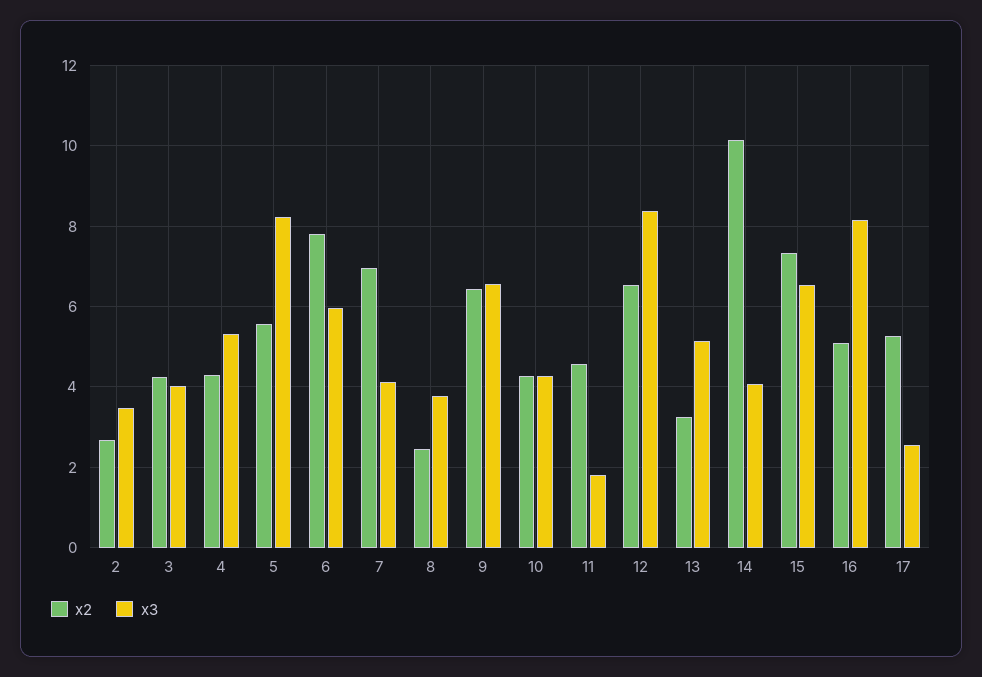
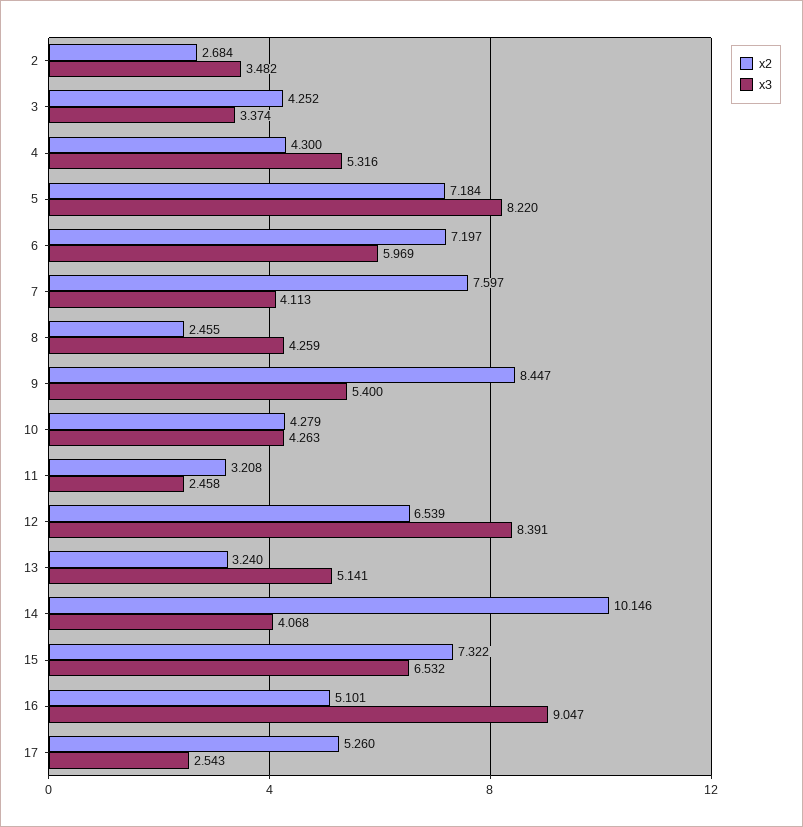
  {
    "x2": {
      "2": 2.684,
      "3": 4.252,
      "4": 4.3,
-     "5": 5.6,
+     "5": 7.184,
-     "6": 7.8,
+     "6": 7.197,
-     "7": 7,
+     "7": 7.597,
      "8": 2.455,
-     "9": 6.4,
+     "9": 8.447,
      "10": 4.279,
-     "11": 4.6,
+     "11": 3.208,
      "12": 6.539,
      "13": 3.24,
      "14": 10.146,
      "15": 7.322,
      "16": 5.101,
      "17": 5.26
    },
    "x3": {
      "2": 3.482,
-     "3": 4,
+     "3": 3.374,
      "4": 5.316,
      "5": 8.22,
      "6": 5.969,
      "7": 4.113,
-     "8": 3.8,
+     "8": 4.259,
-     "9": 6.6,
+     "9": 5.4,
      "10": 4.263,
-     "11": 1.8,
+     "11": 2.458,
      "12": 8.391,
      "13": 5.141,
      "14": 4.068,
      "15": 6.532,
-     "16": 8.2,
+     "16": 9.047,
      "17": 2.543
    }
  }

